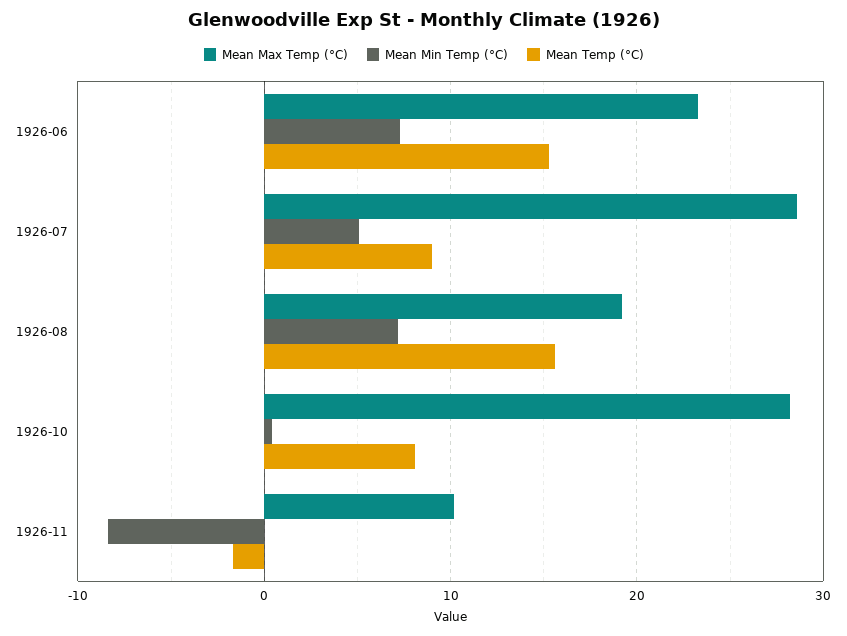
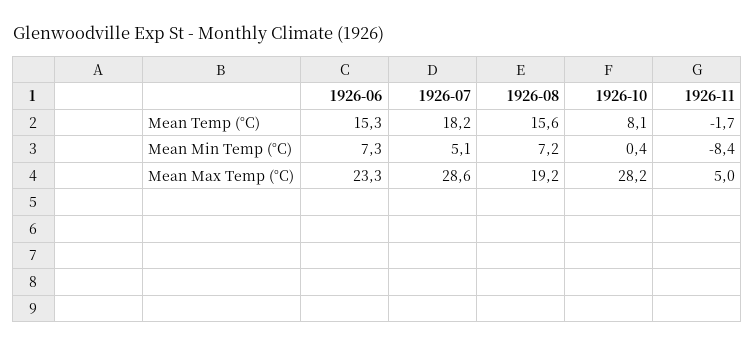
  {
    "Mean Max Temp (°C)": {
      "1926-06": 23.3,
      "1926-07": 28.6,
      "1926-08": 19.2,
      "1926-10": 28.2,
-     "1926-11": 10
+     "1926-11": 5
    },
    "Mean Min Temp (°C)": {
      "1926-06": 7.3,
      "1926-07": 5.1,
      "1926-08": 7.2,
      "1926-10": 0.4,
      "1926-11": -8.4
    },
    "Mean Temp (°C)": {
      "1926-06": 15.3,
-     "1926-07": 9,
+     "1926-07": 18.2,
      "1926-08": 15.6,
      "1926-10": 8.1,
      "1926-11": -1.7
    }
  }

